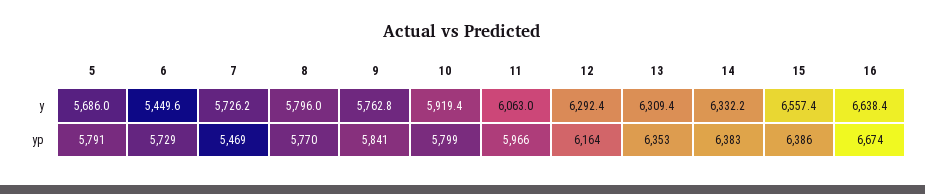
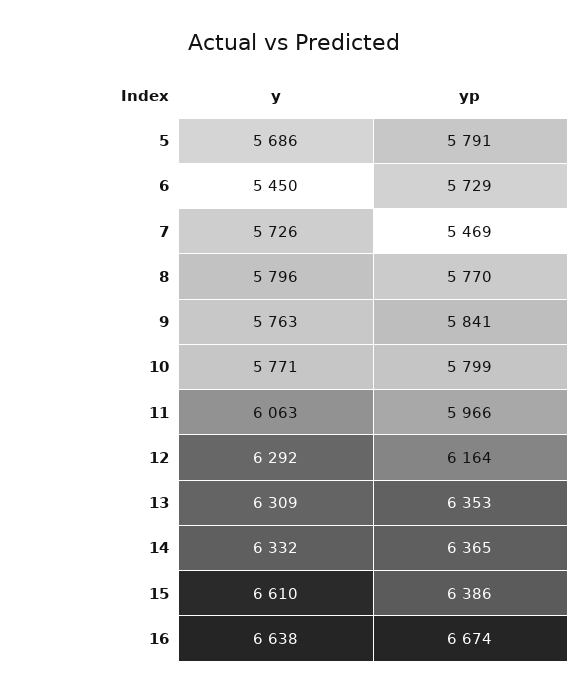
  {
    "5": {
      "y": 5686,
      "yp": 5791
    },
    "6": {
      "y": 5449.6,
      "yp": 5729
    },
    "7": {
      "y": 5726.2,
      "yp": 5469
    },
    "8": {
      "y": 5796,
      "yp": 5770
    },
    "9": {
      "y": 5762.8,
      "yp": 5841
    },
    "10": {
-     "y": 5919.4,
+     "y": 5771,
      "yp": 5799
    },
    "11": {
      "y": 6063,
      "yp": 5966
    },
    "12": {
      "y": 6292.4,
      "yp": 6164
    },
    "13": {
      "y": 6309.4,
      "yp": 6353
    },
    "14": {
      "y": 6332.2,
-     "yp": 6383
+     "yp": 6365
    },
    "15": {
-     "y": 6557.4,
+     "y": 6610,
      "yp": 6386
    },
    "16": {
      "y": 6638.4,
      "yp": 6674
    }
  }

